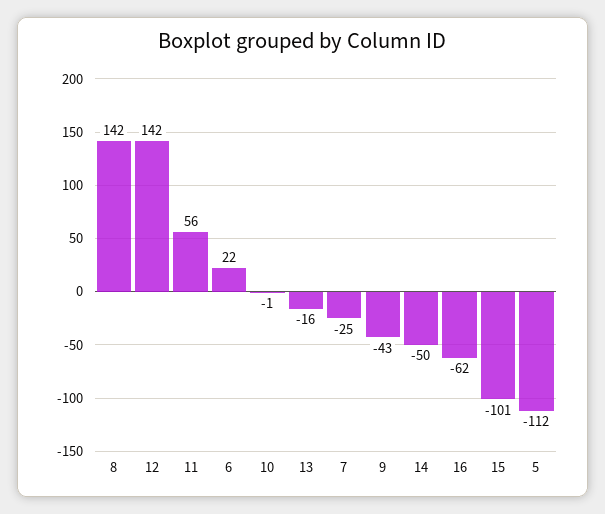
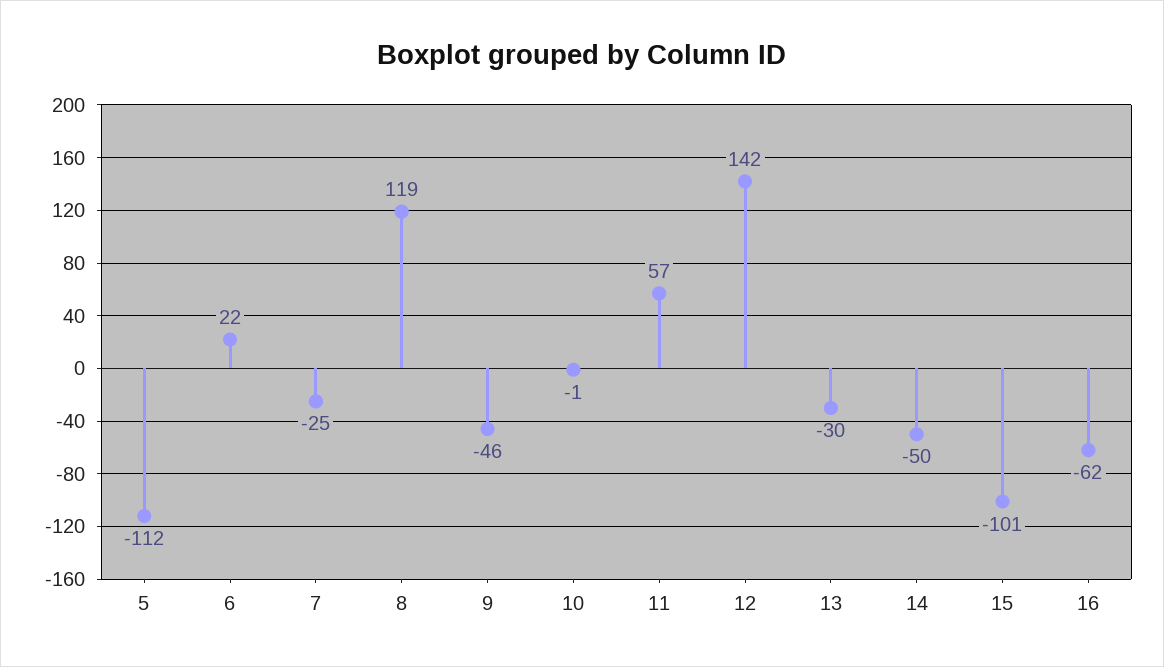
  {
-   "8": 142,
+   "8": 119,
    "12": 142,
-   "11": 56,
+   "11": 57,
    "6": 22,
    "10": -1,
-   "13": -16,
+   "13": -30,
    "7": -25,
-   "9": -43,
+   "9": -46,
    "14": -50,
    "16": -62,
    "15": -101,
    "5": -112
  }

